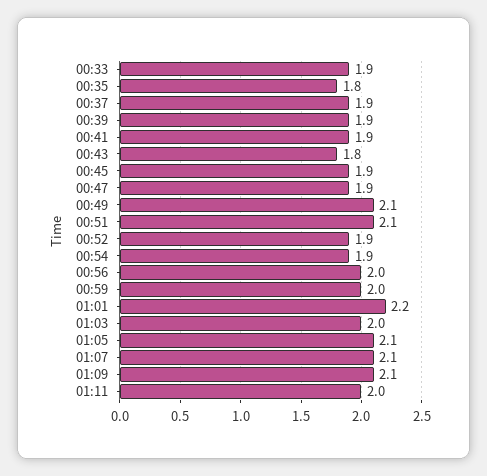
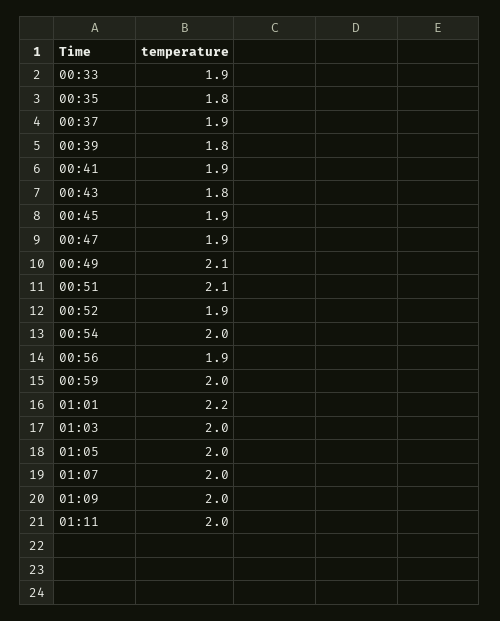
  {
    "00:33": 1.9,
    "00:35": 1.8,
    "00:37": 1.9,
-   "00:39": 1.9,
+   "00:39": 1.8,
    "00:41": 1.9,
    "00:43": 1.8,
    "00:45": 1.9,
    "00:47": 1.9,
    "00:49": 2.1,
    "00:51": 2.1,
    "00:52": 1.9,
-   "00:54": 1.9,
+   "00:54": 2,
-   "00:56": 2,
+   "00:56": 1.9,
    "00:59": 2,
    "01:01": 2.2,
    "01:03": 2,
-   "01:05": 2.1,
+   "01:05": 2,
-   "01:07": 2.1,
+   "01:07": 2,
-   "01:09": 2.1,
+   "01:09": 2,
    "01:11": 2
  }

